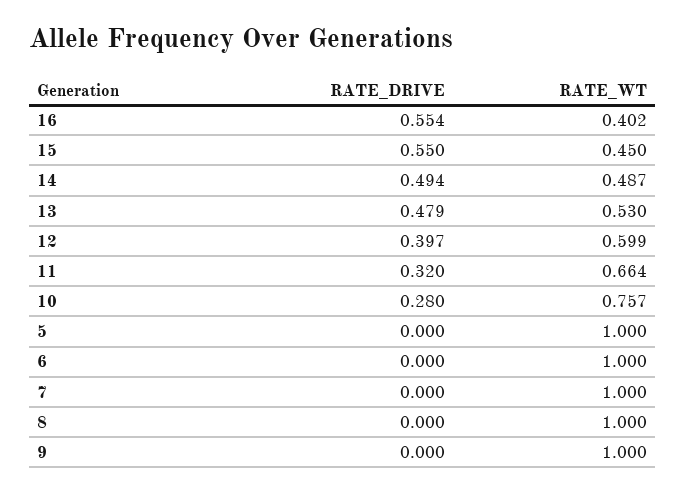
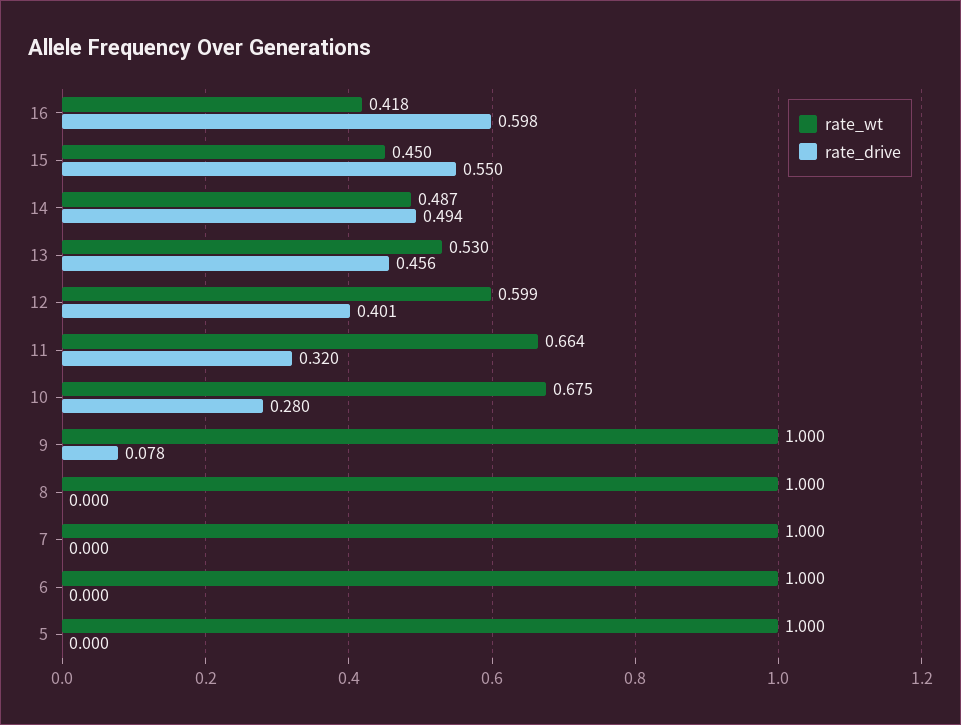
  {
    "RATE_DRIVE": {
-     "16": 0.554,
+     "16": 0.598,
      "15": 0.55,
      "14": 0.494,
-     "13": 0.479,
+     "13": 0.456,
-     "12": 0.397,
+     "12": 0.401,
      "11": 0.32,
      "10": 0.28,
      "5": 0,
      "6": 0,
      "7": 0,
      "8": 0,
-     "9": 0
+     "9": 0.078
    },
    "RATE_WT": {
-     "16": 0.402,
+     "16": 0.418,
      "15": 0.45,
      "14": 0.487,
      "13": 0.53,
      "12": 0.599,
      "11": 0.664,
-     "10": 0.757,
+     "10": 0.675,
      "5": 1,
      "6": 1,
      "7": 1,
      "8": 1,
      "9": 1
    }
  }

